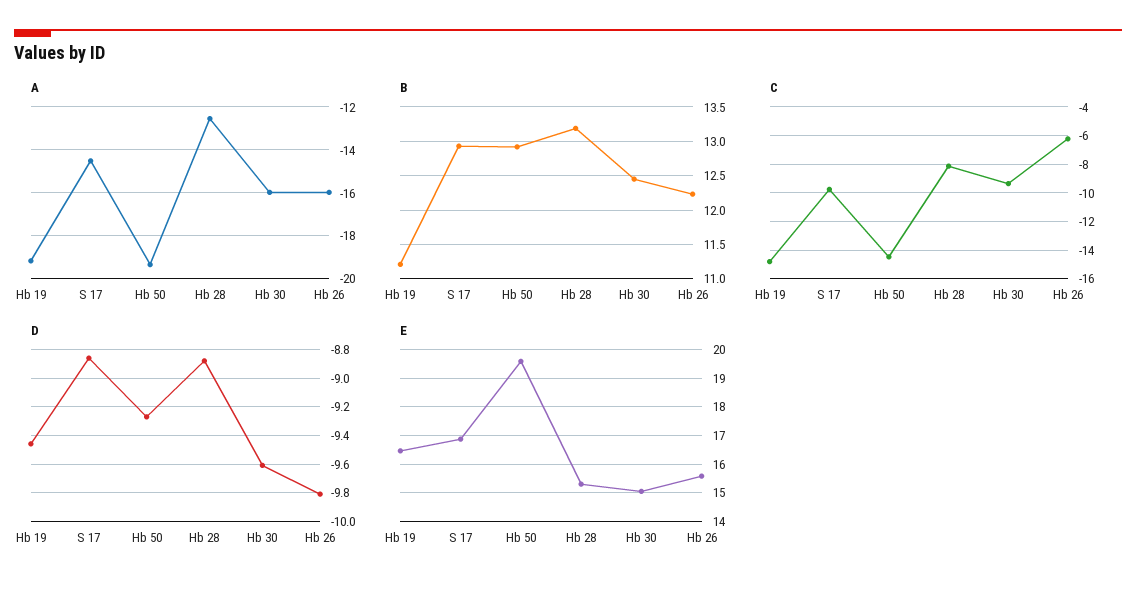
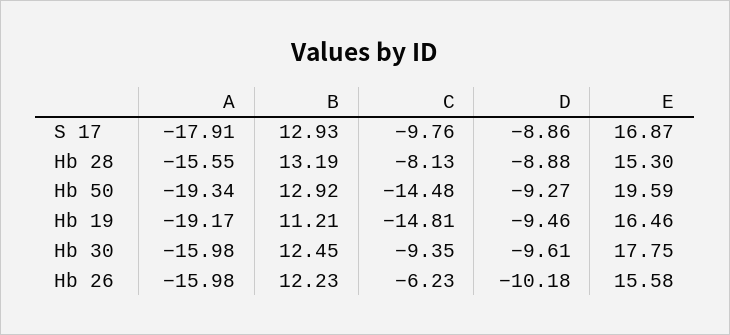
  {
    "A": {
      "Hb 19": -19.17,
-     "S 17": -14.5,
+     "S 17": -17.91,
      "Hb 50": -19.34,
-     "Hb 28": -12.5,
+     "Hb 28": -15.55,
      "Hb 30": -15.98,
      "Hb 26": -15.98
    },
    "B": {
      "Hb 19": 11.21,
      "S 17": 12.93,
      "Hb 50": 12.92,
      "Hb 28": 13.19,
      "Hb 30": 12.45,
      "Hb 26": 12.23
    },
    "C": {
      "Hb 19": -14.81,
      "S 17": -9.76,
      "Hb 50": -14.48,
      "Hb 28": -8.13,
      "Hb 30": -9.35,
      "Hb 26": -6.23
    },
    "D": {
      "Hb 19": -9.46,
      "S 17": -8.86,
      "Hb 50": -9.27,
      "Hb 28": -8.88,
      "Hb 30": -9.61,
-     "Hb 26": -9.8
+     "Hb 26": -10.18
    },
    "E": {
      "Hb 19": 16.46,
      "S 17": 16.87,
      "Hb 50": 19.59,
      "Hb 28": 15.3,
-     "Hb 30": 15,
+     "Hb 30": 17.75,
      "Hb 26": 15.58
    }
  }

